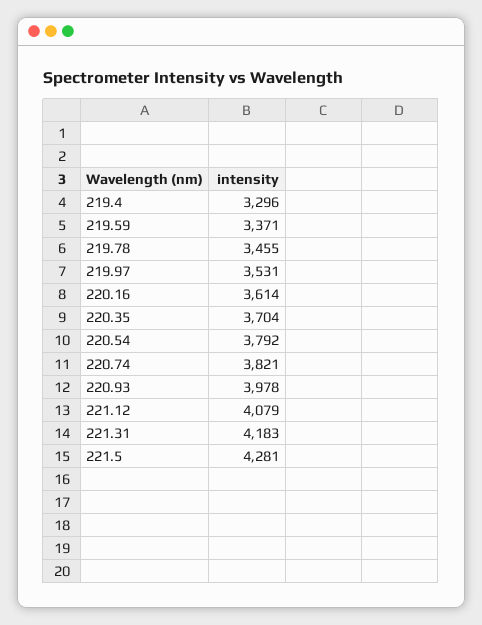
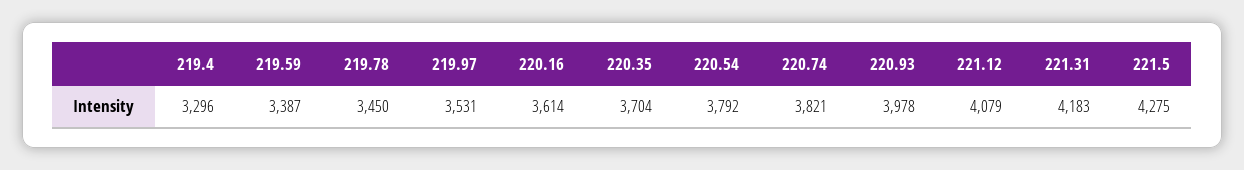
  {
    "219.4": 3296,
-   "219.59": 3371,
+   "219.59": 3387,
-   "219.78": 3455,
+   "219.78": 3450,
    "219.97": 3531,
    "220.16": 3614,
    "220.35": 3704,
    "220.54": 3792,
    "220.74": 3821,
    "220.93": 3978,
    "221.12": 4079,
    "221.31": 4183,
-   "221.5": 4281
+   "221.5": 4275
  }

